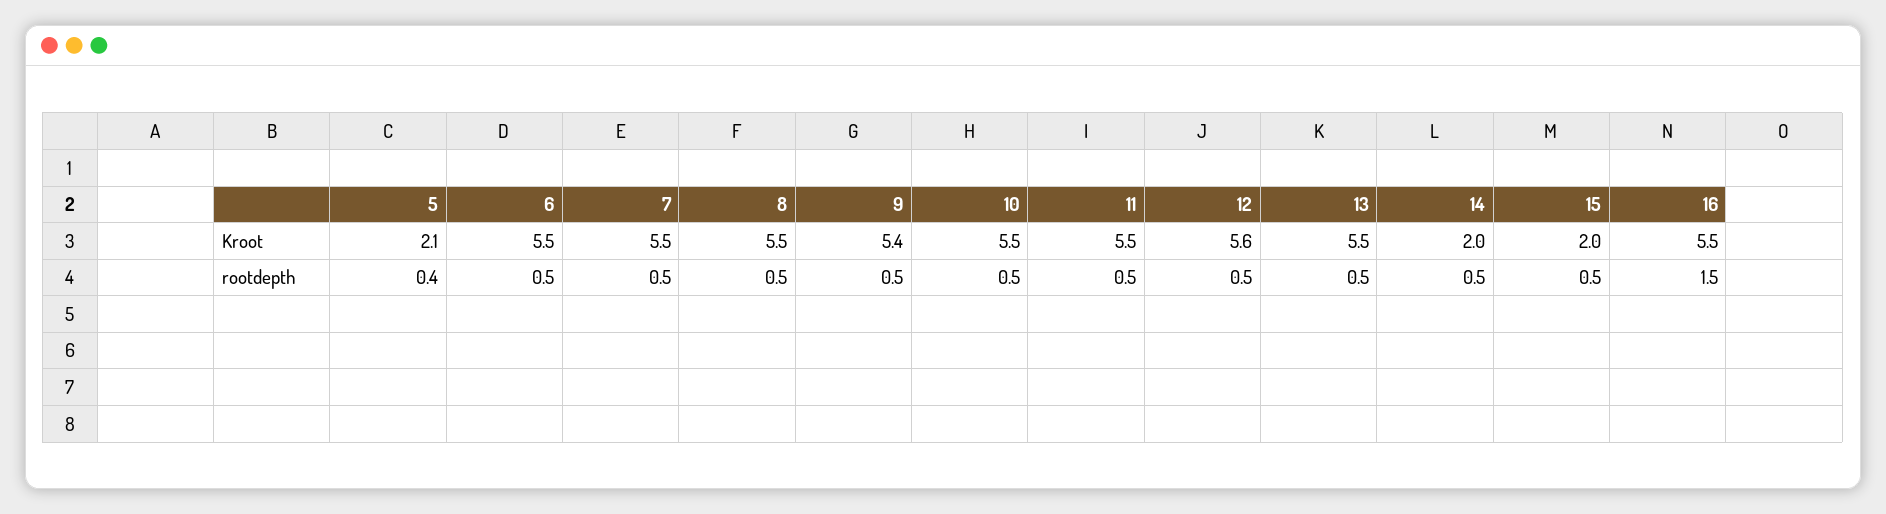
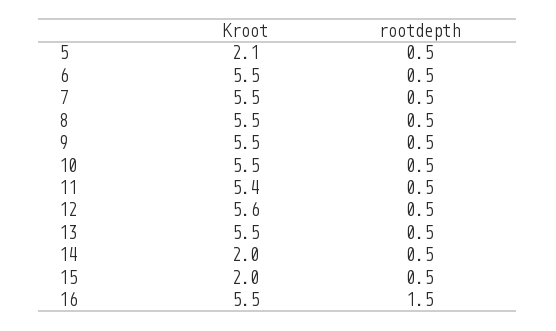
  {
    "5": {
      "Kroot": 2.1,
-     "rootdepth": 0.4
+     "rootdepth": 0.5
    },
    "6": {
      "Kroot": 5.5,
      "rootdepth": 0.5
    },
    "7": {
      "Kroot": 5.5,
      "rootdepth": 0.5
    },
    "8": {
      "Kroot": 5.5,
      "rootdepth": 0.5
    },
    "9": {
-     "Kroot": 5.4,
+     "Kroot": 5.5,
      "rootdepth": 0.5
    },
    "10": {
      "Kroot": 5.5,
      "rootdepth": 0.5
    },
    "11": {
-     "Kroot": 5.5,
+     "Kroot": 5.4,
      "rootdepth": 0.5
    },
    "12": {
      "Kroot": 5.6,
      "rootdepth": 0.5
    },
    "13": {
      "Kroot": 5.5,
      "rootdepth": 0.5
    },
    "14": {
      "Kroot": 2,
      "rootdepth": 0.5
    },
    "15": {
      "Kroot": 2,
      "rootdepth": 0.5
    },
    "16": {
      "Kroot": 5.5,
      "rootdepth": 1.5
    }
  }

